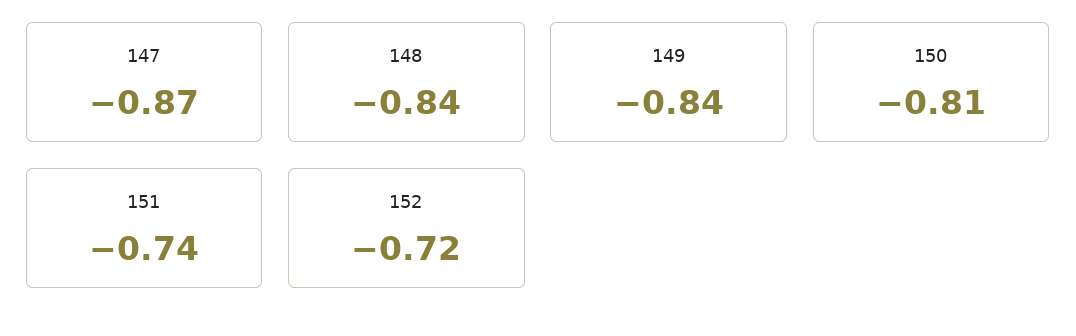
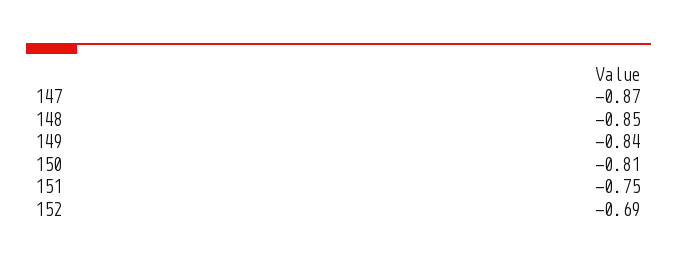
  {
    "147": -0.87,
-   "148": -0.84,
+   "148": -0.85,
    "149": -0.84,
    "150": -0.81,
-   "151": -0.74,
+   "151": -0.75,
-   "152": -0.72
+   "152": -0.69
  }

